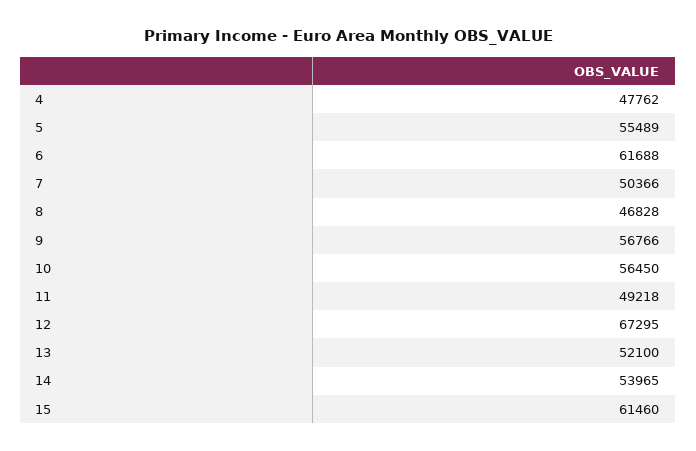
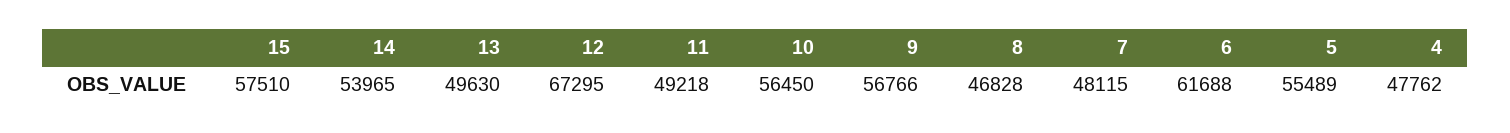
  {
    "4": 47762,
    "5": 55489,
    "6": 61688,
-   "7": 50366,
+   "7": 48115,
    "8": 46828,
    "9": 56766,
    "10": 56450,
    "11": 49218,
    "12": 67295,
-   "13": 52100,
+   "13": 49630,
    "14": 53965,
-   "15": 61460
+   "15": 57510
  }

